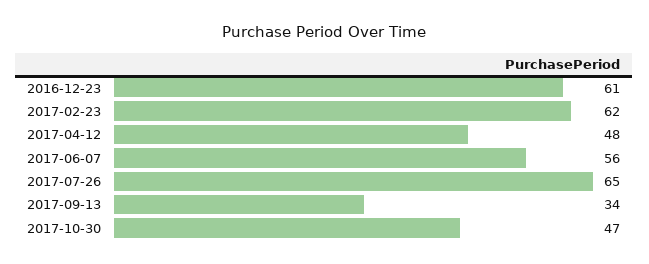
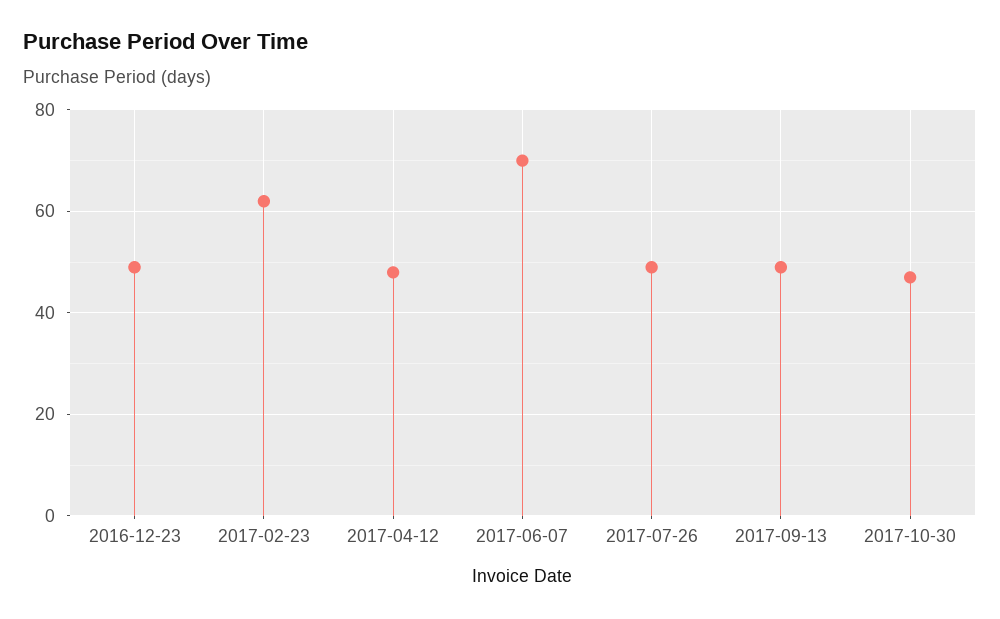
  {
-   "2016-12-23": 61,
+   "2016-12-23": 50,
    "2017-02-23": 62,
    "2017-04-12": 48,
-   "2017-06-07": 56,
+   "2017-06-07": 70,
-   "2017-07-26": 65,
+   "2017-07-26": 50,
-   "2017-09-13": 34,
+   "2017-09-13": 50,
    "2017-10-30": 47
  }

